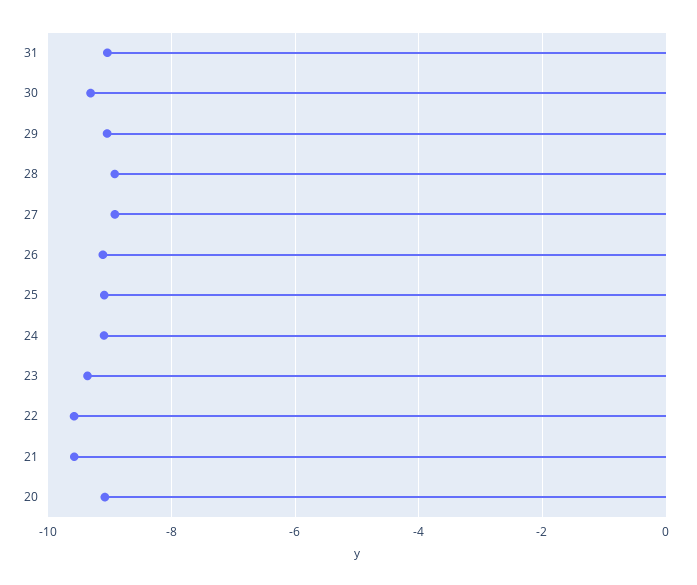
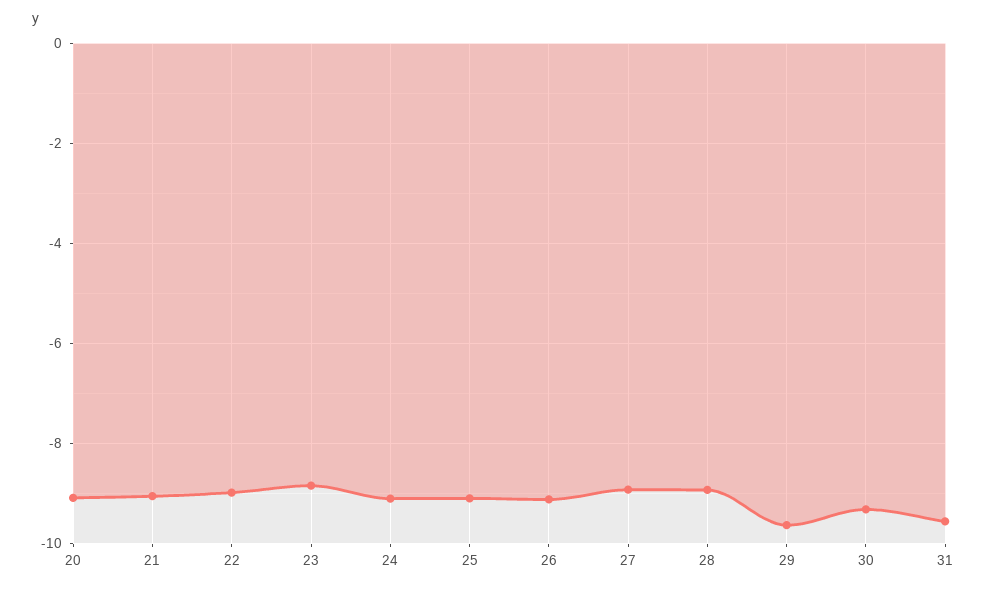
  {
-   "31": -9,
+   "31": -9.6,
    "30": -9.4,
-   "29": -9,
+   "29": -9.6,
    "28": -9,
    "27": -9,
    "26": -9.2,
    "25": -9,
    "24": -9,
-   "23": -9.4,
+   "23": -8.8,
-   "22": -9.6,
+   "22": -9,
-   "21": -9.6,
+   "21": -9,
    "20": -9
  }

